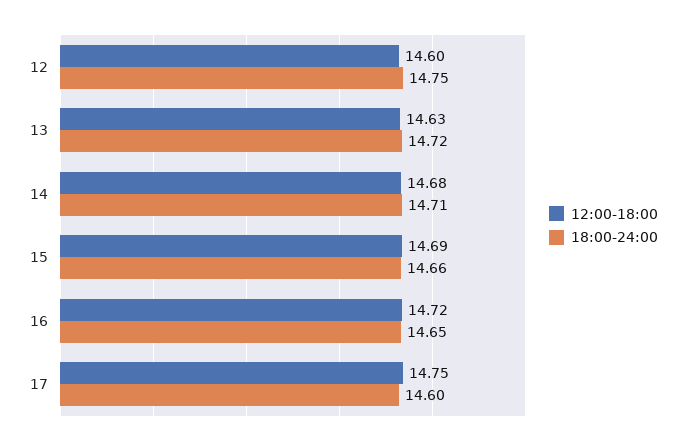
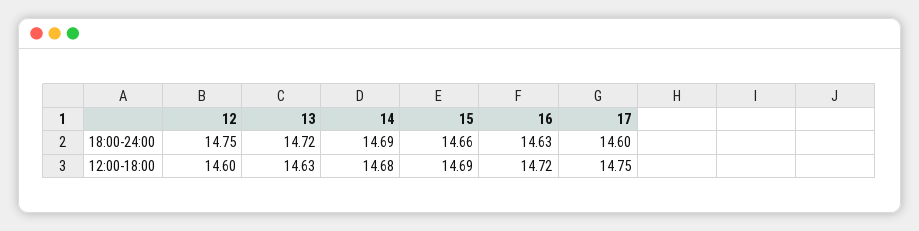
  {
    "12:00-18:00": {
      "12": 14.6,
      "13": 14.63,
      "14": 14.68,
      "15": 14.69,
      "16": 14.72,
      "17": 14.75
    },
    "18:00-24:00": {
      "12": 14.75,
      "13": 14.72,
-     "14": 14.71,
+     "14": 14.69,
      "15": 14.66,
-     "16": 14.65,
+     "16": 14.63,
      "17": 14.6
    }
  }

